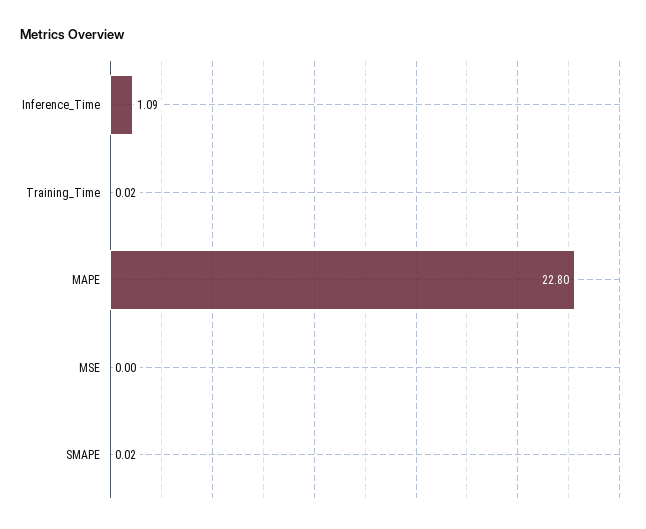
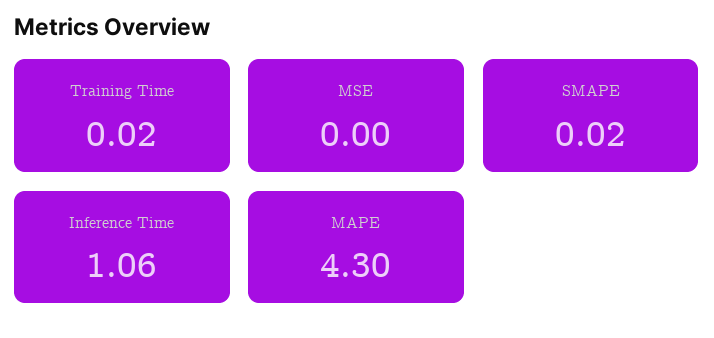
  {
-   "Inference_Time": 1.09,
+   "Inference_Time": 1.06,
    "Training_Time": 0.02,
-   "MAPE": 22.8,
+   "MAPE": 4.3,
    "MSE": 0,
    "SMAPE": 0.02
  }

